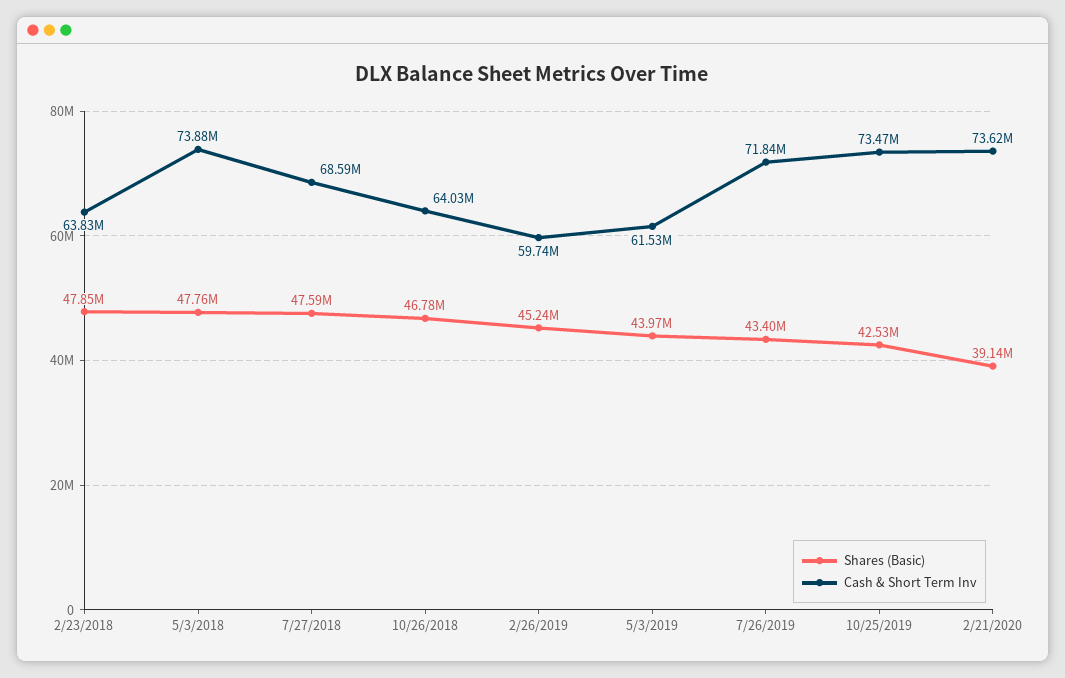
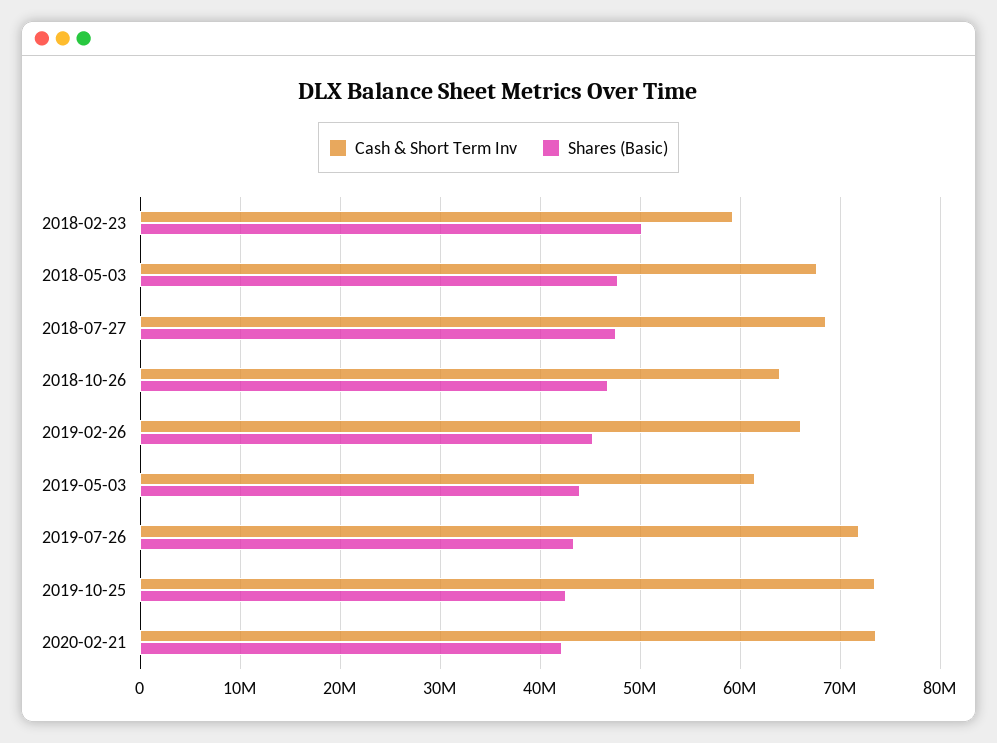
  {
    "Shares (Basic)": {
-     "2/23/2018": 47850000,
+     "2/23/2018": 50000000,
      "5/3/2018": 47760000,
      "7/27/2018": 47590000,
      "10/26/2018": 46780000,
      "2/26/2019": 45240000,
      "5/3/2019": 43970000,
      "7/26/2019": 43400000,
      "10/25/2019": 42530000,
-     "2/21/2020": 39140000
+     "2/21/2020": 42000000
    },
    "Cash & Short Term Inv": {
-     "2/23/2018": 63830000,
+     "2/23/2018": 59000000,
-     "5/3/2018": 73880000,
+     "5/3/2018": 68000000,
      "7/27/2018": 68590000,
      "10/26/2018": 64030000,
-     "2/26/2019": 59740000,
+     "2/26/2019": 66000000,
      "5/3/2019": 61530000,
      "7/26/2019": 71840000,
      "10/25/2019": 73470000,
      "2/21/2020": 73620000
    }
  }

